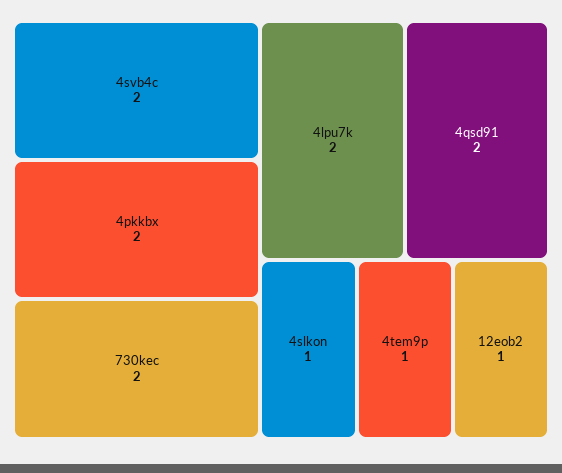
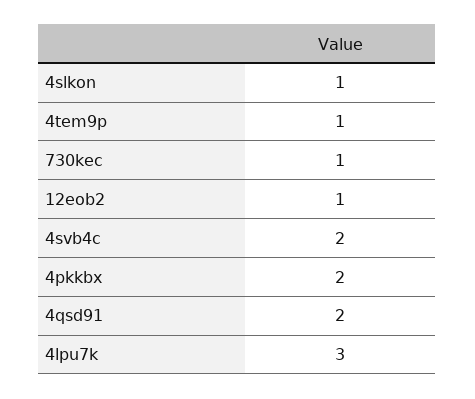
  {
    "4svb4c": 2,
    "4pkkbx": 2,
-   "730kec": 2,
+   "730kec": 1,
-   "4lpu7k": 2,
+   "4lpu7k": 3,
    "4qsd91": 2,
    "4slkon": 1,
    "4tem9p": 1,
    "12eob2": 1
  }

